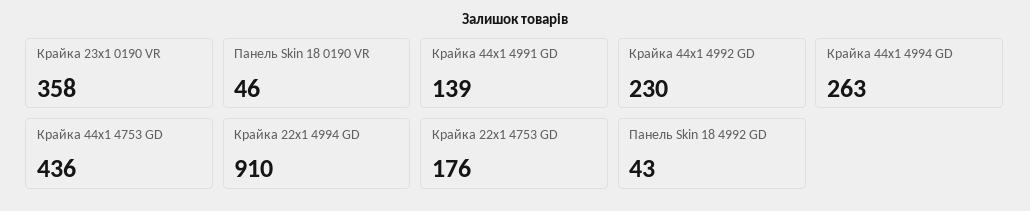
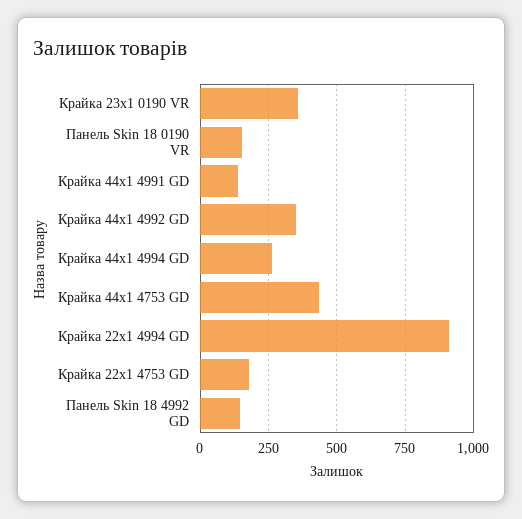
  {
    "Крайка 23x1 0190 VR": 358,
-   "Панель Skin 18 0190 VR": 46,
+   "Панель Skin 18 0190 VR": 150,
    "Крайка 44x1 4991 GD": 139,
-   "Крайка 44x1 4992 GD": 230,
+   "Крайка 44x1 4992 GD": 350,
    "Крайка 44x1 4994 GD": 263,
    "Крайка 44x1 4753 GD": 436,
    "Крайка 22x1 4994 GD": 910,
    "Крайка 22x1 4753 GD": 176,
-   "Панель Skin 18 4992 GD": 43
+   "Панель Skin 18 4992 GD": 150
  }

